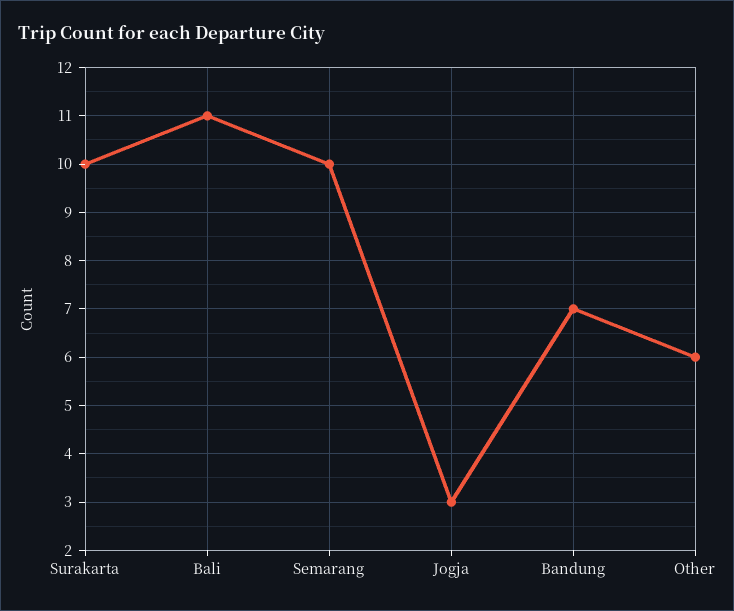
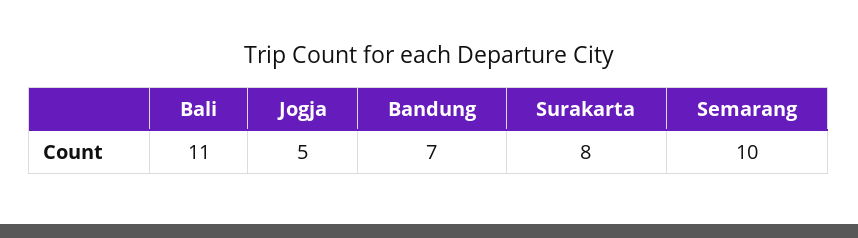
  {
-   "Surakarta": 10,
+   "Surakarta": 8,
    "Bali": 11,
    "Semarang": 10,
-   "Jogja": 3,
+   "Jogja": 5,
-   "Bandung": 7,
+   "Bandung": 7
-   "Other": 6
  }

